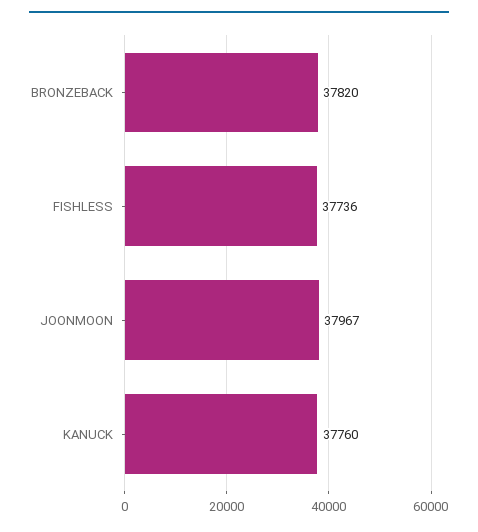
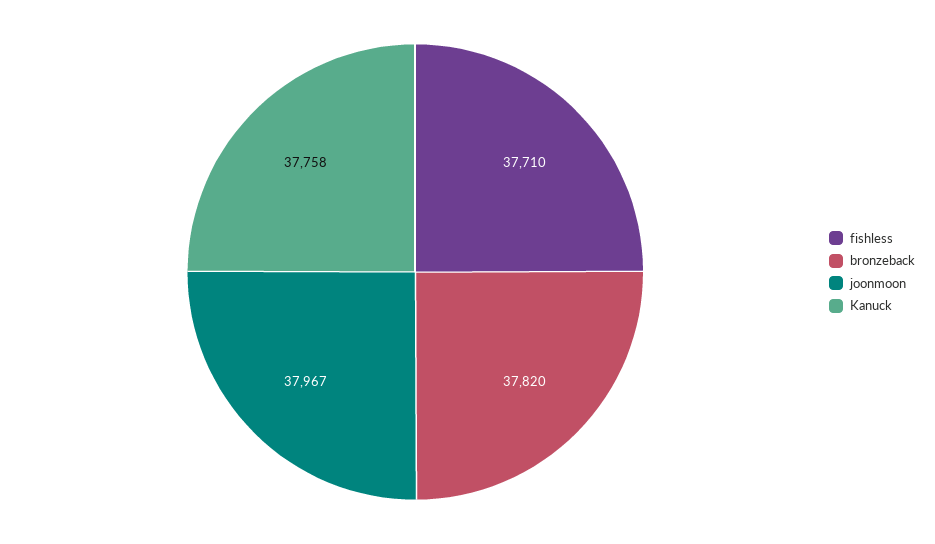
  {
    "BRONZEBACK": 37820,
-   "FISHLESS": 37736,
+   "FISHLESS": 37710,
    "JOONMOON": 37967,
-   "KANUCK": 37760
+   "KANUCK": 37758
  }

